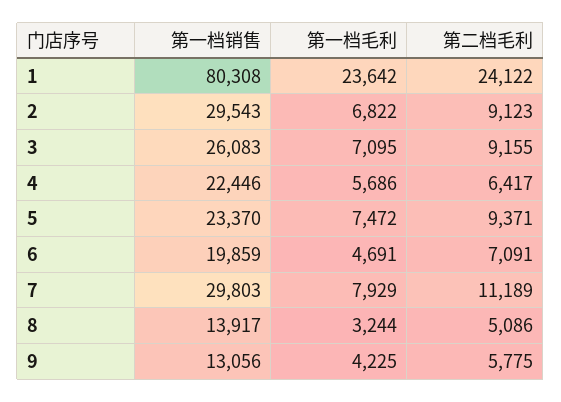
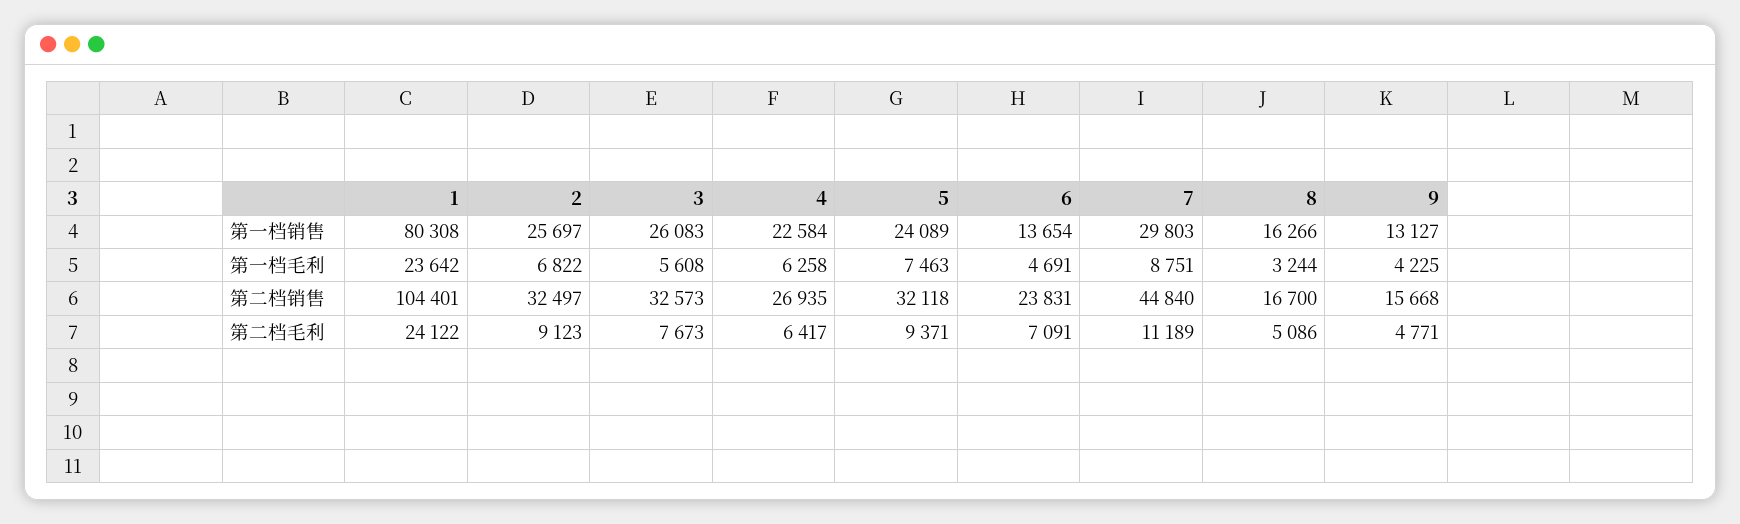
  {
    "第一档销售": {
      "1": 80308,
-     "2": 29543,
+     "2": 25697,
      "3": 26083,
-     "4": 22446,
+     "4": 22584,
-     "5": 23370,
+     "5": 24089,
-     "6": 19859,
+     "6": 13654,
      "7": 29803,
-     "8": 13917,
+     "8": 16266,
-     "9": 13056
+     "9": 13127
    },
    "第一档毛利": {
      "1": 23642,
      "2": 6822,
-     "3": 7095,
+     "3": 5608,
-     "4": 5686,
+     "4": 6258,
-     "5": 7472,
+     "5": 7463,
      "6": 4691,
-     "7": 7929,
+     "7": 8751,
      "8": 3244,
      "9": 4225
    },
    "第二档毛利": {
      "1": 24122,
      "2": 9123,
-     "3": 9155,
+     "3": 7673,
      "4": 6417,
      "5": 9371,
      "6": 7091,
      "7": 11189,
      "8": 5086,
-     "9": 5775
+     "9": 4771
-   }
+   },
+   "第二档销售": {
+     "1": 104401,
+     "2": 32497,
+     "3": 32573,
+     "4": 26935,
+     "5": 32118,
+     "6": 23831,
+     "7": 44840,
+     "8": 16700,
+     "9": 15668
+   }
  }

